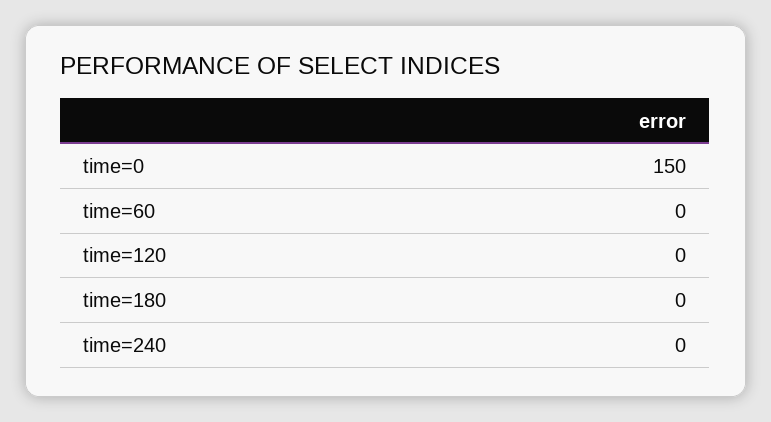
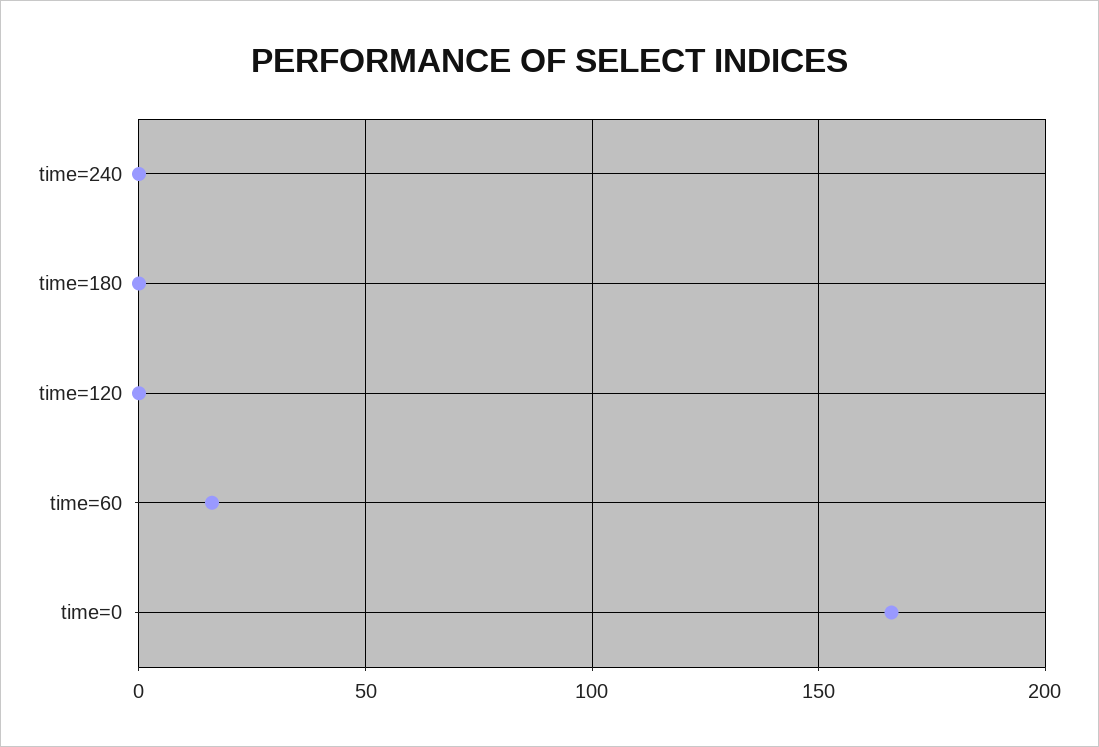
  {
-   "time=0": 150,
+   "time=0": 165,
-   "time=60": 0,
+   "time=60": 15,
    "time=120": 0,
    "time=180": 0,
    "time=240": 0
  }

